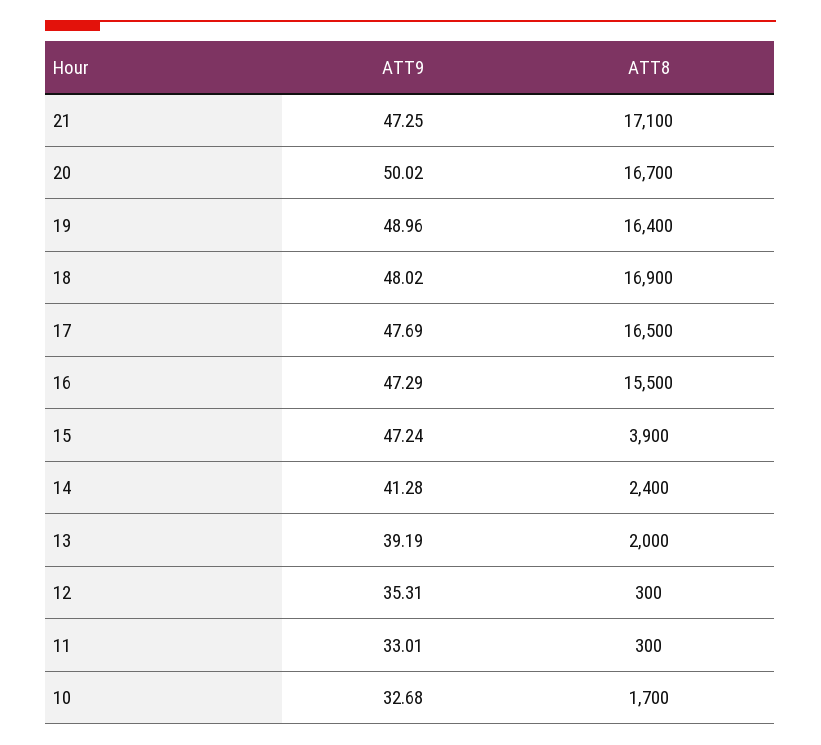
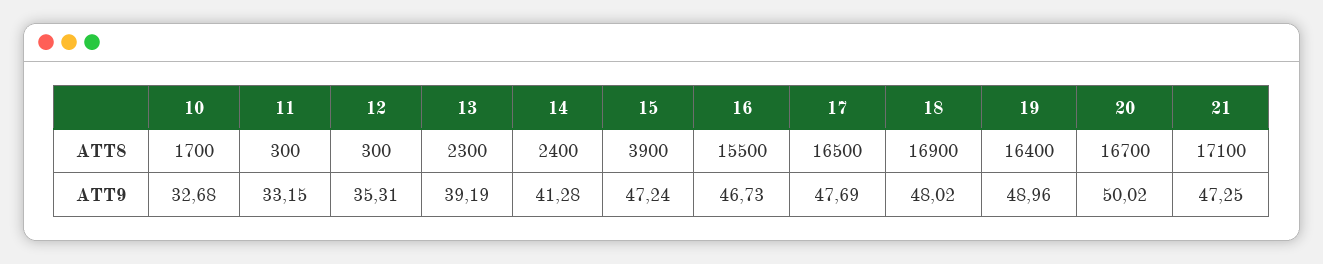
  {
    "ATT9": {
      "21": 47.25,
      "20": 50.02,
      "19": 48.96,
      "18": 48.02,
      "17": 47.69,
-     "16": 47.29,
+     "16": 46.73,
      "15": 47.24,
      "14": 41.28,
      "13": 39.19,
      "12": 35.31,
-     "11": 33.01,
+     "11": 33.15,
      "10": 32.68
    },
    "ATT8": {
      "21": 17100,
      "20": 16700,
      "19": 16400,
      "18": 16900,
      "17": 16500,
      "16": 15500,
      "15": 3900,
      "14": 2400,
-     "13": 2000,
+     "13": 2300,
      "12": 300,
      "11": 300,
      "10": 1700
    }
  }

